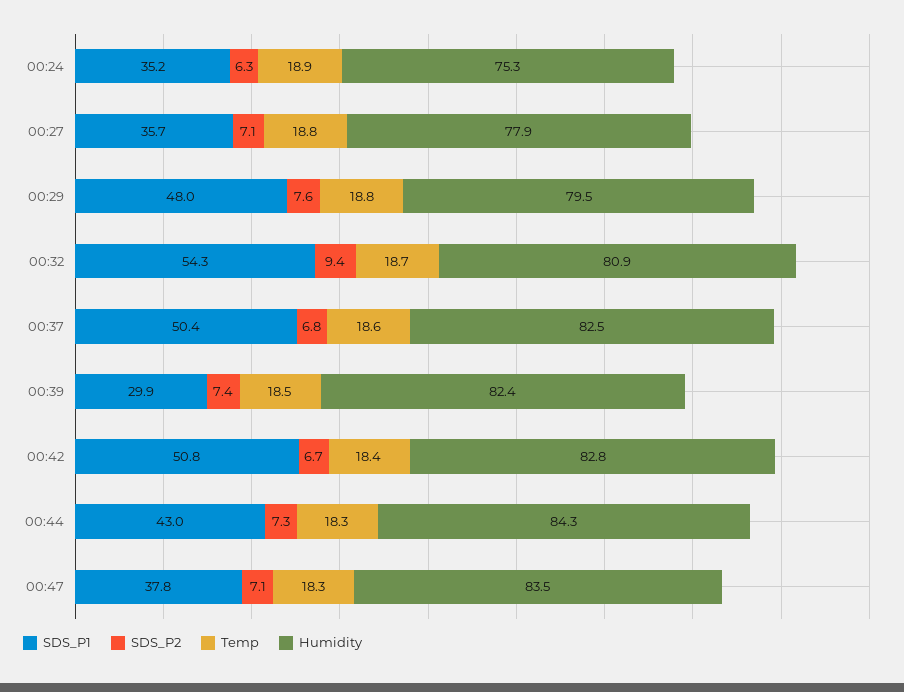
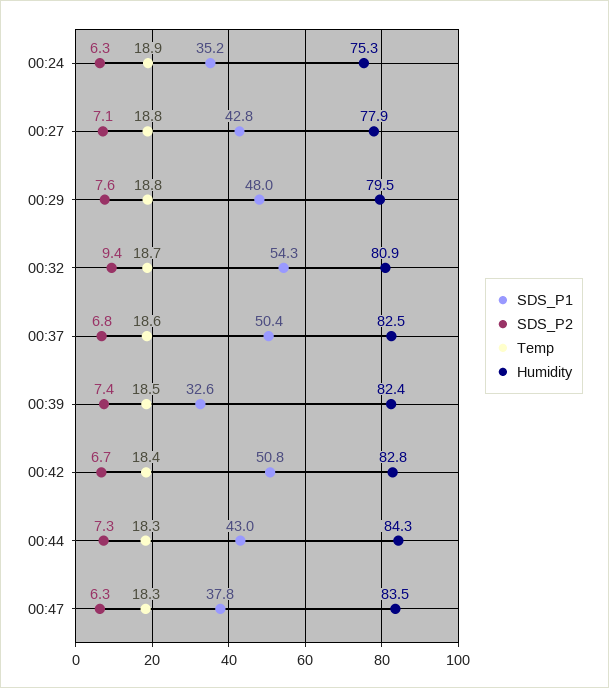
  {
    "SDS_P1": {
      "00:24": 35.2,
-     "00:27": 35.7,
+     "00:27": 42.8,
      "00:29": 48,
      "00:32": 54.3,
      "00:37": 50.4,
-     "00:39": 29.9,
+     "00:39": 32.6,
      "00:42": 50.8,
      "00:44": 43,
      "00:47": 37.8
    },
    "SDS_P2": {
      "00:24": 6.3,
      "00:27": 7.1,
      "00:29": 7.6,
      "00:32": 9.4,
      "00:37": 6.8,
      "00:39": 7.4,
      "00:42": 6.7,
      "00:44": 7.3,
-     "00:47": 7.1
+     "00:47": 6.3
    },
    "Temp": {
      "00:24": 18.9,
      "00:27": 18.8,
      "00:29": 18.8,
      "00:32": 18.7,
      "00:37": 18.6,
      "00:39": 18.5,
      "00:42": 18.4,
      "00:44": 18.3,
      "00:47": 18.3
    },
    "Humidity": {
      "00:24": 75.3,
      "00:27": 77.9,
      "00:29": 79.5,
      "00:32": 80.9,
      "00:37": 82.5,
      "00:39": 82.4,
      "00:42": 82.8,
      "00:44": 84.3,
      "00:47": 83.5
    }
  }

